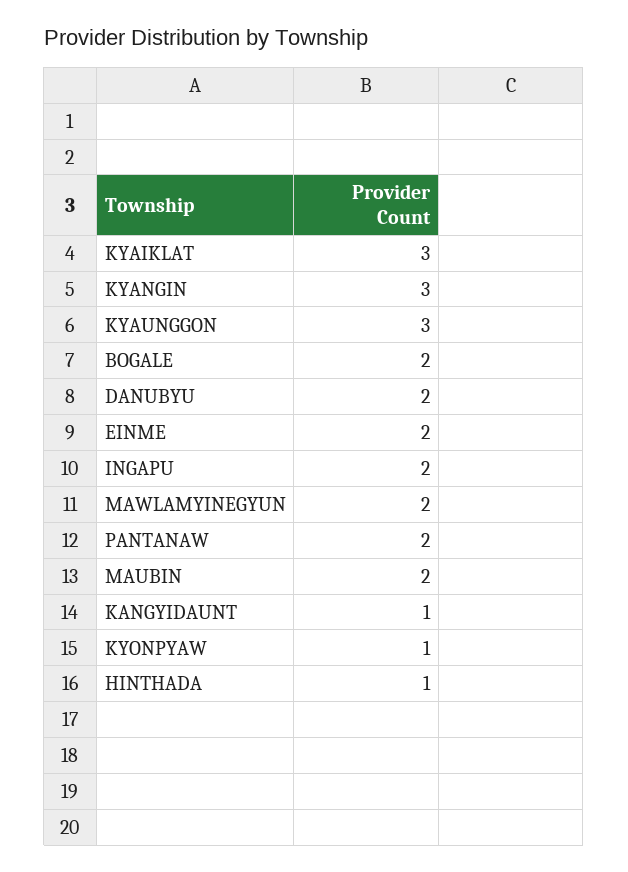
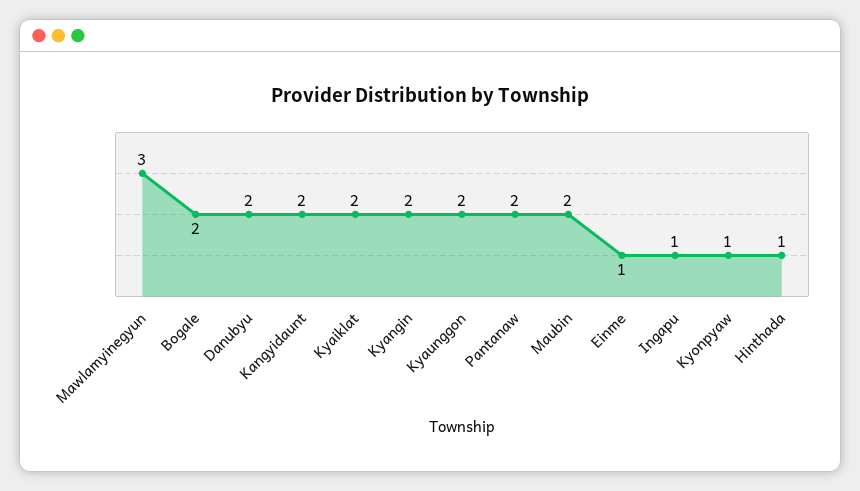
  {
-   "KYAIKLAT": 3,
+   "KYAIKLAT": 2,
-   "KYANGIN": 3,
+   "KYANGIN": 2,
-   "KYAUNGGON": 3,
+   "KYAUNGGON": 2,
    "BOGALE": 2,
    "DANUBYU": 2,
-   "EINME": 2,
+   "EINME": 1,
-   "INGAPU": 2,
+   "INGAPU": 1,
-   "MAWLAMYINEGYUN": 2,
+   "MAWLAMYINEGYUN": 3,
    "PANTANAW": 2,
    "MAUBIN": 2,
-   "KANGYIDAUNT": 1,
+   "KANGYIDAUNT": 2,
    "KYONPYAW": 1,
    "HINTHADA": 1
  }

